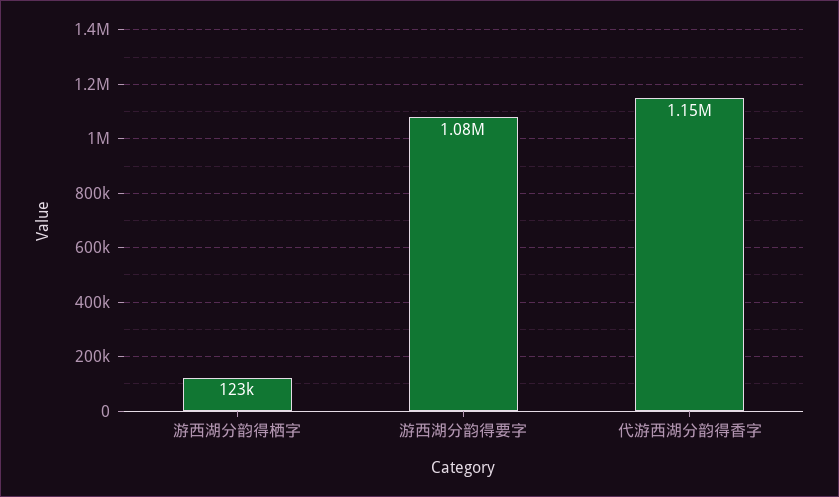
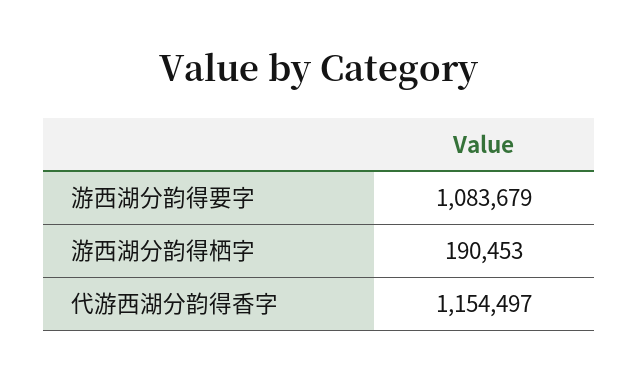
  {
-   "游西湖分韵得栖字": 123000,
+   "游西湖分韵得栖字": 190453,
    "游西湖分韵得要字": 1083679,
    "代游西湖分韵得香字": 1154497
  }

